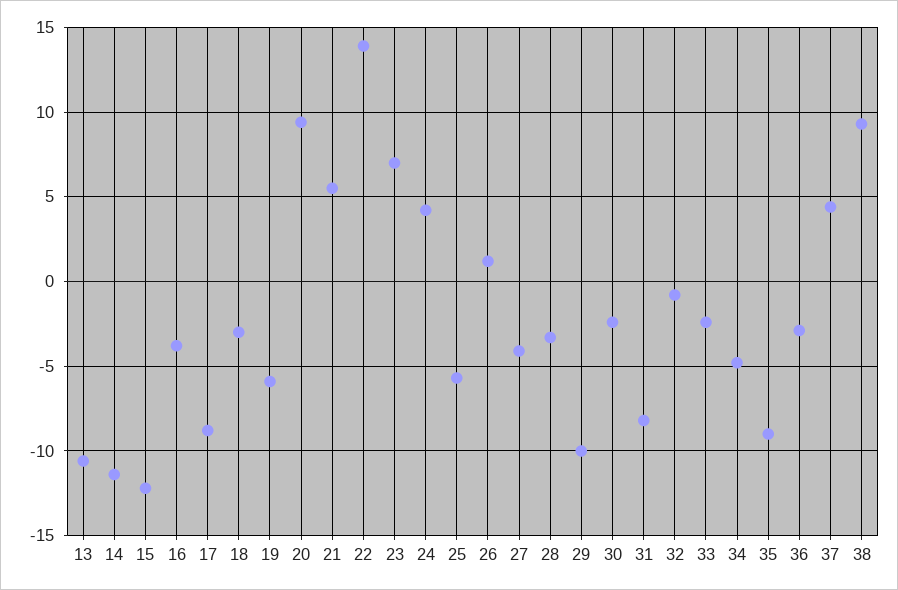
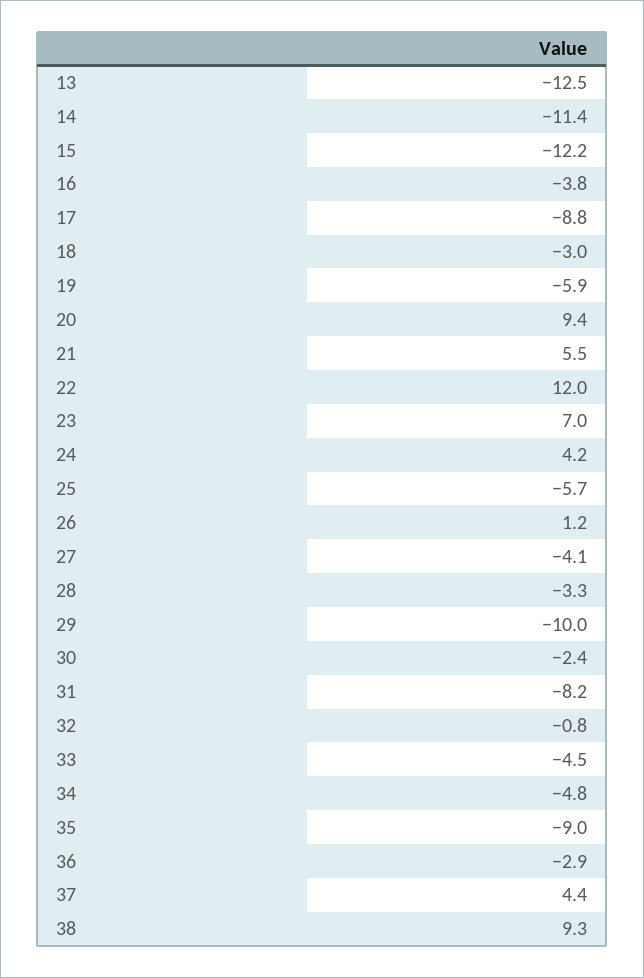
  {
-   "13": -10.5,
+   "13": -12.5,
    "14": -11.4,
    "15": -12.2,
    "16": -3.8,
    "17": -8.8,
    "18": -3,
    "19": -5.9,
    "20": 9.4,
    "21": 5.5,
-   "22": 14,
+   "22": 12,
    "23": 7,
    "24": 4.2,
    "25": -5.7,
    "26": 1.2,
    "27": -4.1,
    "28": -3.3,
    "29": -10,
    "30": -2.4,
    "31": -8.2,
    "32": -0.8,
-   "33": -2.5,
+   "33": -4.5,
    "34": -4.8,
    "35": -9,
    "36": -2.9,
    "37": 4.4,
    "38": 9.3
  }

